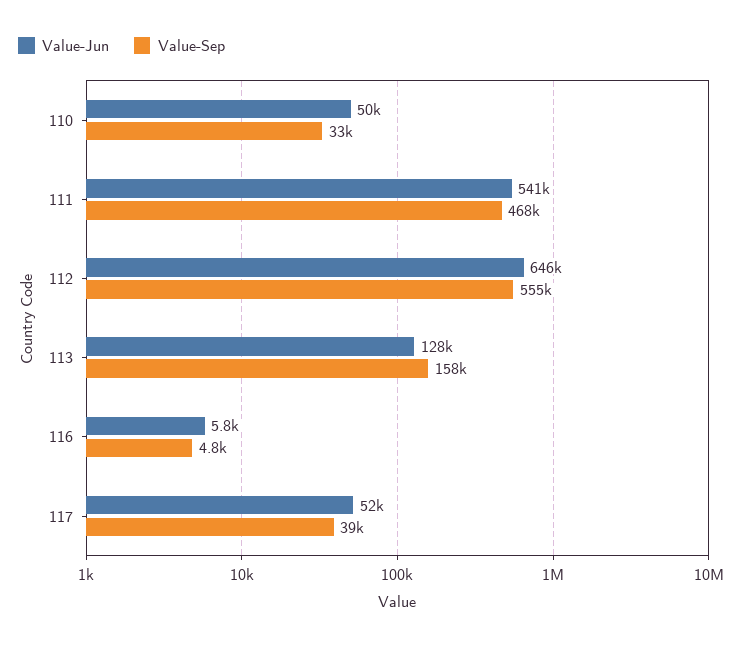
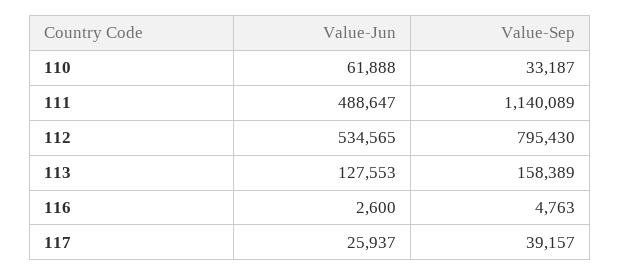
  {
    "Value-Jun": {
-     "110": 50000,
+     "110": 61888,
-     "111": 541000,
+     "111": 488647,
-     "112": 646000,
+     "112": 534565,
      "113": 127553,
-     "116": 5800,
+     "116": 2600,
-     "117": 52000
+     "117": 25937
    },
    "Value-Sep": {
      "110": 33187,
-     "111": 468000,
+     "111": 1140089,
-     "112": 555000,
+     "112": 795430,
      "113": 158389,
      "116": 4763,
      "117": 39157
    }
  }

